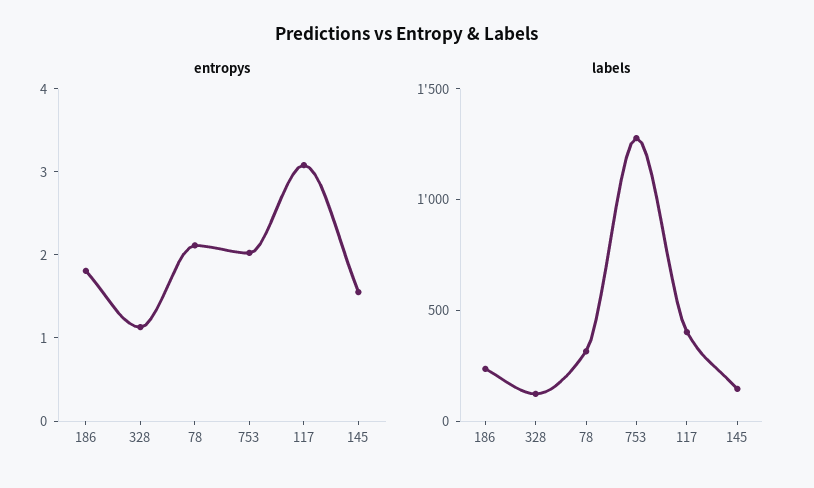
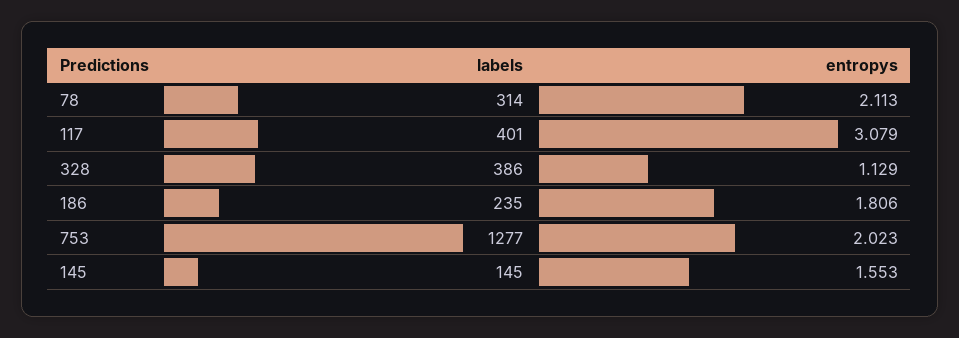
  {
    "entropys": {
      "186": 1.806,
      "328": 1.129,
      "78": 2.113,
      "753": 2.023,
      "117": 3.079,
      "145": 1.553
    },
    "labels": {
      "186": 235,
-     "328": 100,
+     "328": 386,
      "78": 314,
      "753": 1277,
      "117": 401,
      "145": 145
    }
  }

